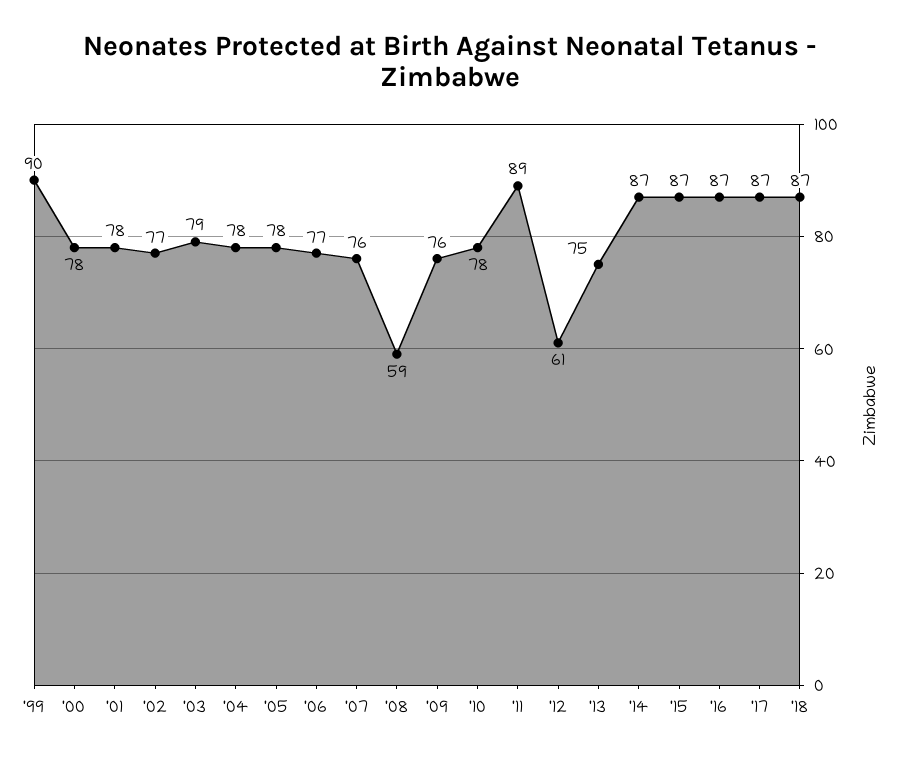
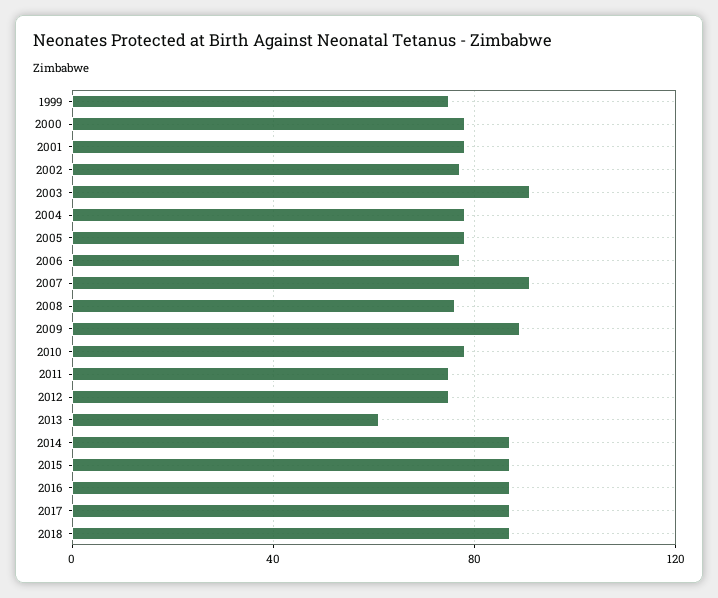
  {
-   "'99": 90,
+   "'99": 75,
    "'00": 78,
    "'01": 78,
    "'02": 77,
-   "'03": 79,
+   "'03": 90,
    "'04": 78,
    "'05": 78,
    "'06": 77,
-   "'07": 76,
+   "'07": 90,
-   "'08": 59,
+   "'08": 75,
-   "'09": 76,
+   "'09": 90,
    "'10": 78,
-   "'11": 89,
+   "'11": 75,
-   "'12": 61,
+   "'12": 75,
-   "'13": 75,
+   "'13": 60,
    "'14": 87,
    "'15": 87,
    "'16": 87,
    "'17": 87,
    "'18": 87
  }

